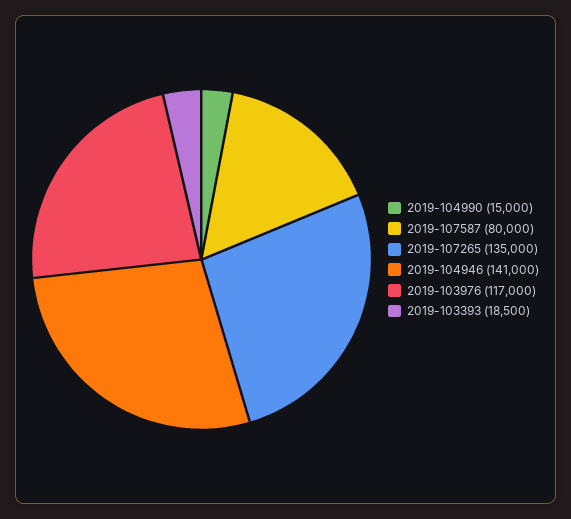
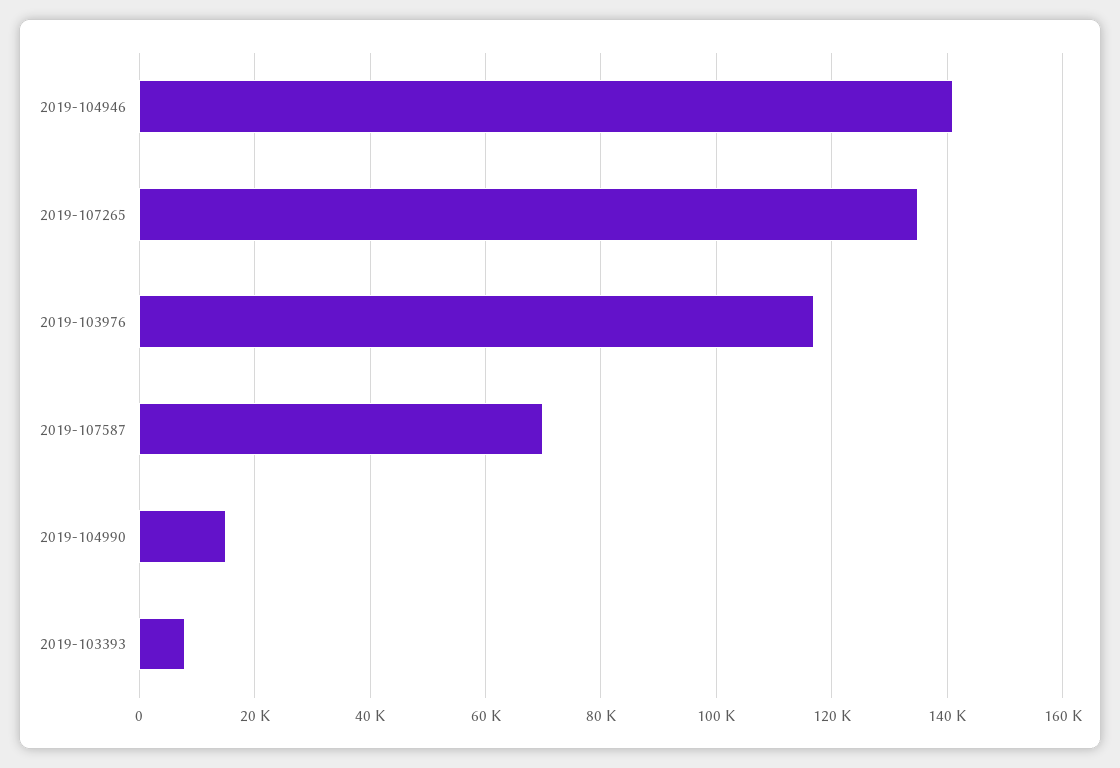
  {
    "2019-104990": 15000,
-   "2019-107587": 80000,
+   "2019-107587": 70000,
    "2019-107265": 135000,
    "2019-104946": 141000,
    "2019-103976": 117000,
-   "2019-103393": 18500
+   "2019-103393": 8000
  }

